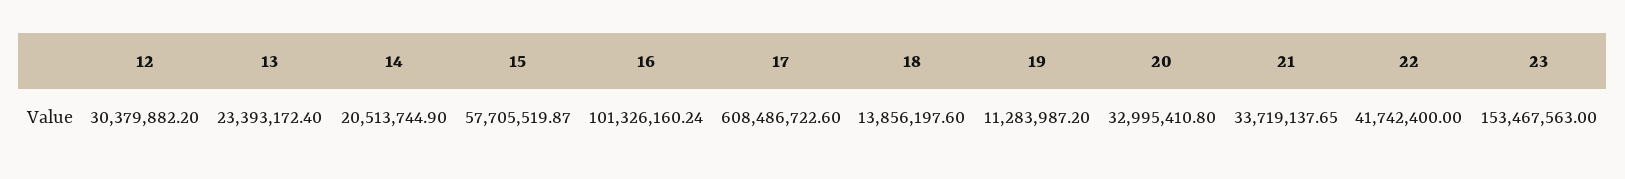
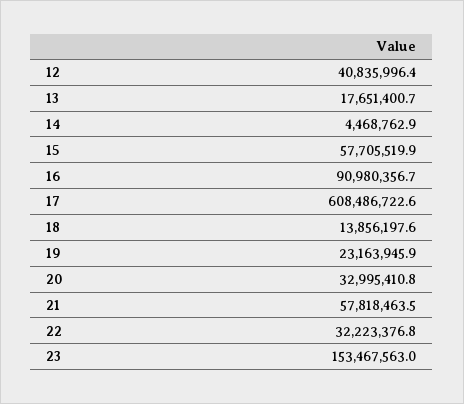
  {
-   "12": 30379882.2,
+   "12": 40835996.4,
-   "13": 23393172.4,
+   "13": 17651400.7,
-   "14": 20513744.9,
+   "14": 4468762.9,
    "15": 57705519.87,
-   "16": 101326160.24,
+   "16": 90980356.7,
    "17": 608486722.6,
    "18": 13856197.6,
-   "19": 11283987.2,
+   "19": 23163945.9,
    "20": 32995410.8,
-   "21": 33719137.65,
+   "21": 57818463.5,
-   "22": 41742400,
+   "22": 32223376.8,
    "23": 153467563
  }

